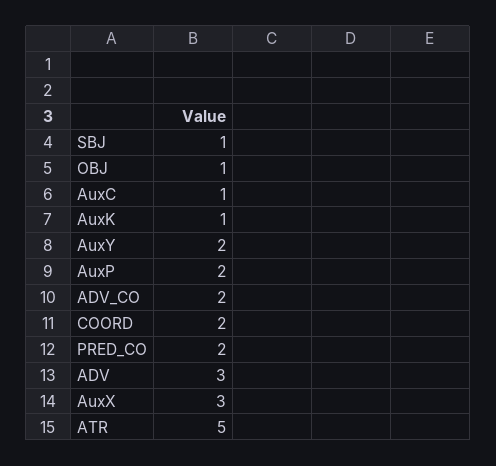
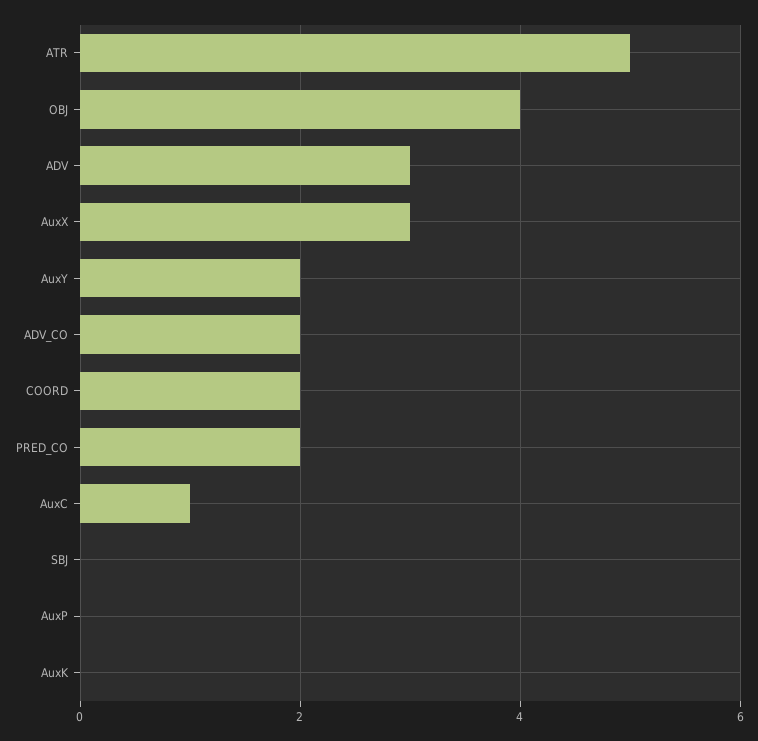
  {
-   "SBJ": 1,
+   "SBJ": 0,
-   "OBJ": 1,
+   "OBJ": 4,
    "AuxC": 1,
-   "AuxK": 1,
+   "AuxK": 0,
    "AuxY": 2,
-   "AuxP": 2,
+   "AuxP": 0,
    "ADV_CO": 2,
    "COORD": 2,
    "PRED_CO": 2,
    "ADV": 3,
    "AuxX": 3,
    "ATR": 5
  }

